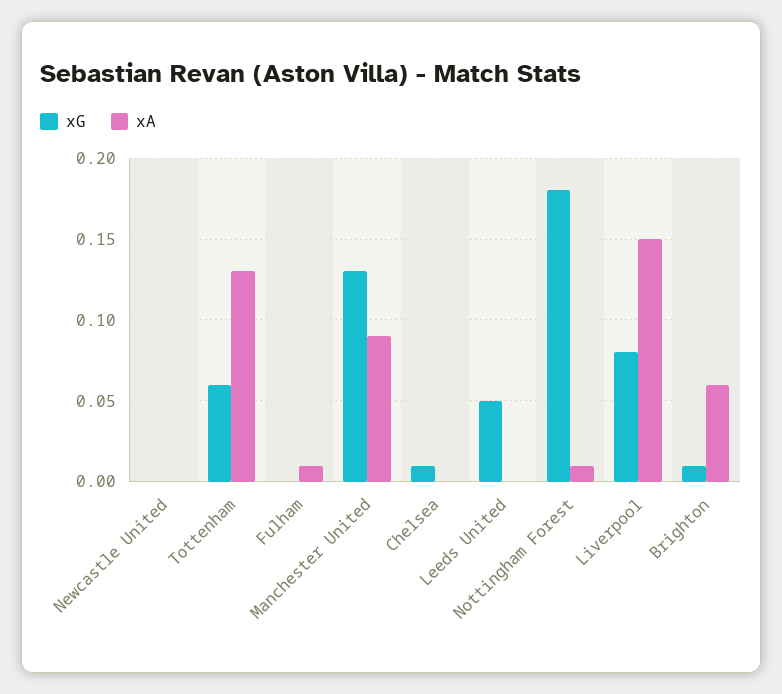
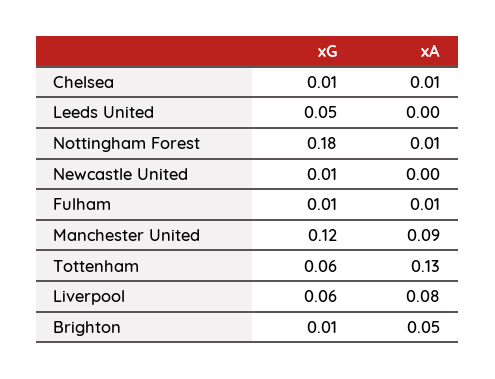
  {
    "xG": {
-     "Newcastle United": 0,
+     "Newcastle United": 0.01,
      "Tottenham": 0.06,
-     "Fulham": 0,
+     "Fulham": 0.01,
-     "Manchester United": 0.13,
+     "Manchester United": 0.12,
      "Chelsea": 0.01,
      "Leeds United": 0.05,
      "Nottingham Forest": 0.18,
-     "Liverpool": 0.08,
+     "Liverpool": 0.06,
      "Brighton": 0.01
    },
    "xA": {
      "Newcastle United": 0,
      "Tottenham": 0.13,
      "Fulham": 0.01,
      "Manchester United": 0.09,
-     "Chelsea": 0,
+     "Chelsea": 0.01,
      "Leeds United": 0,
      "Nottingham Forest": 0.01,
-     "Liverpool": 0.15,
+     "Liverpool": 0.08,
-     "Brighton": 0.06
+     "Brighton": 0.05
    }
  }

